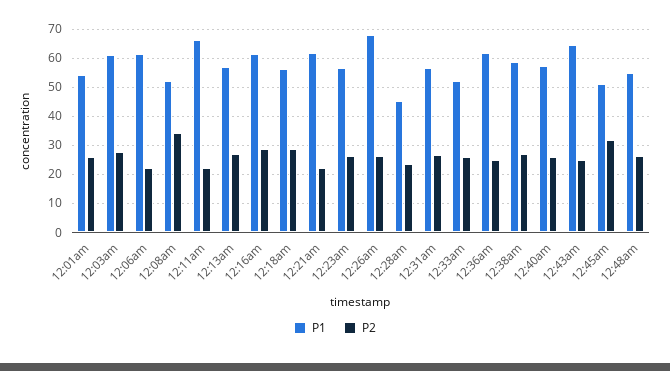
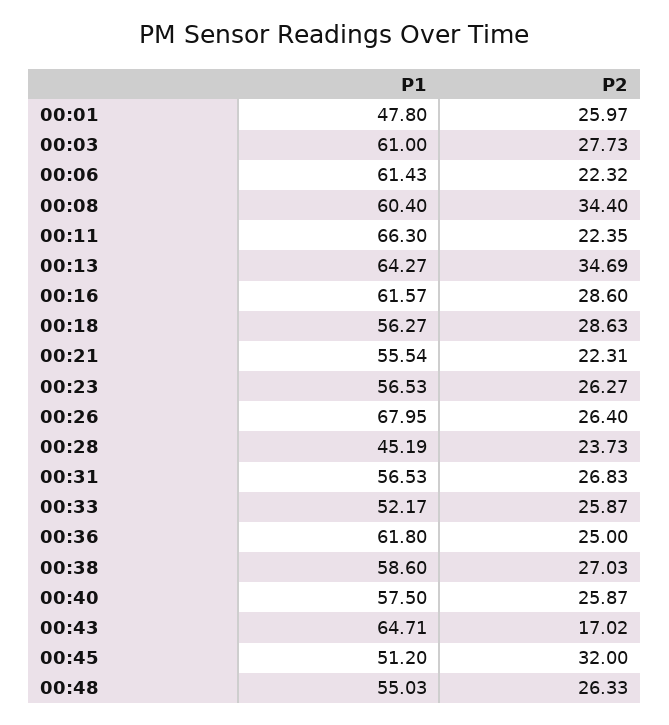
  {
    "P1": {
-     "12:01am": 55,
+     "12:01am": 47.8,
      "12:03am": 61,
      "12:06am": 61.43,
-     "12:08am": 52.5,
+     "12:08am": 60.4,
      "12:11am": 66.3,
-     "12:13am": 57.5,
+     "12:13am": 64.27,
      "12:16am": 61.57,
      "12:18am": 56.27,
-     "12:21am": 62.5,
+     "12:21am": 55.54,
      "12:23am": 56.53,
      "12:26am": 67.95,
      "12:28am": 45.19,
      "12:31am": 56.53,
      "12:33am": 52.17,
      "12:36am": 61.8,
      "12:38am": 58.6,
      "12:40am": 57.5,
      "12:43am": 64.71,
      "12:45am": 51.2,
      "12:48am": 55.03
    },
    "P2": {
      "12:01am": 25.97,
      "12:03am": 27.73,
      "12:06am": 22.32,
      "12:08am": 34.4,
      "12:11am": 22.35,
-     "12:13am": 27.5,
+     "12:13am": 34.69,
      "12:16am": 28.6,
      "12:18am": 28.63,
      "12:21am": 22.31,
      "12:23am": 26.27,
      "12:26am": 26.4,
      "12:28am": 23.73,
      "12:31am": 26.83,
      "12:33am": 25.87,
      "12:36am": 25,
      "12:38am": 27.03,
      "12:40am": 25.87,
-     "12:43am": 25,
+     "12:43am": 17.02,
      "12:45am": 32,
      "12:48am": 26.33
    }
  }

